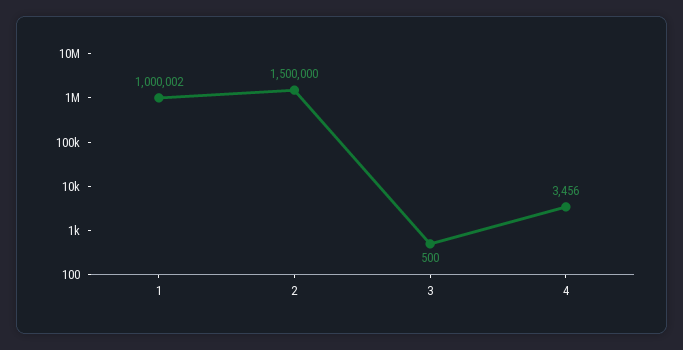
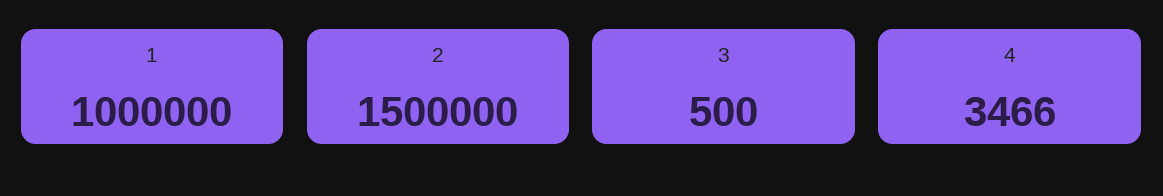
  {
-   "1": 1000002,
+   "1": 1000000,
    "2": 1500000,
    "3": 500,
-   "4": 3456
+   "4": 3466
  }

